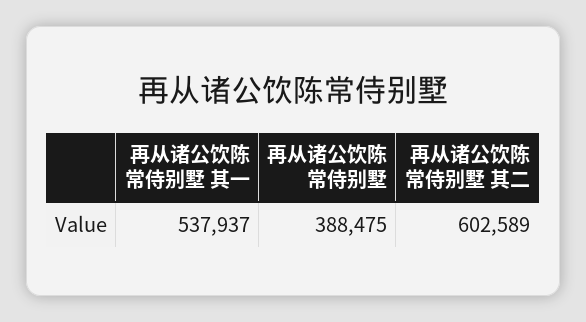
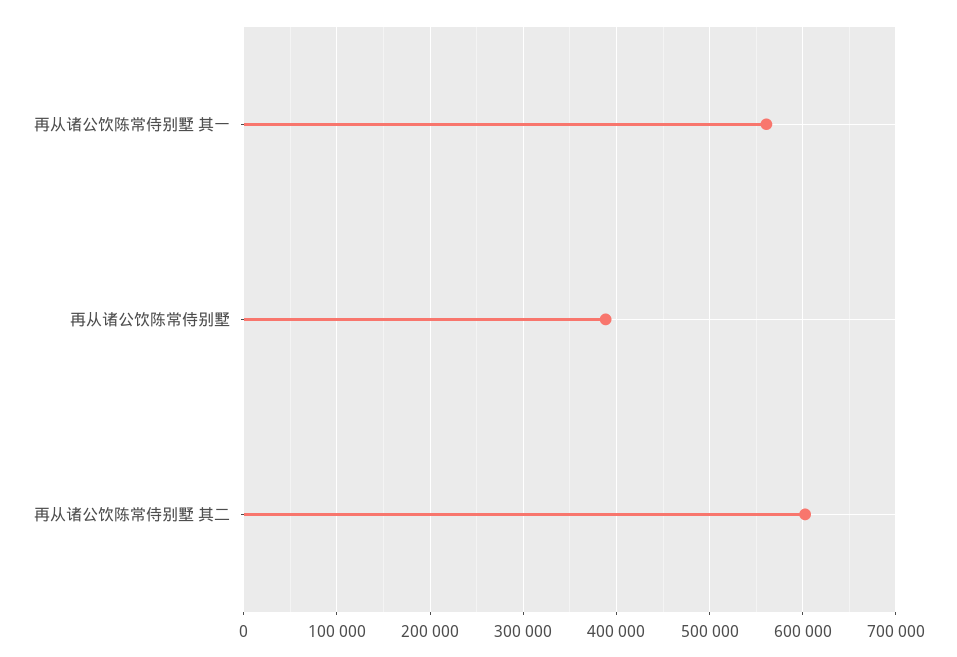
  {
-   "再从诸公饮陈常侍别墅 其一": 537937,
+   "再从诸公饮陈常侍别墅 其一": 560000,
    "再从诸公饮陈常侍别墅": 388475,
    "再从诸公饮陈常侍别墅 其二": 602589
  }

